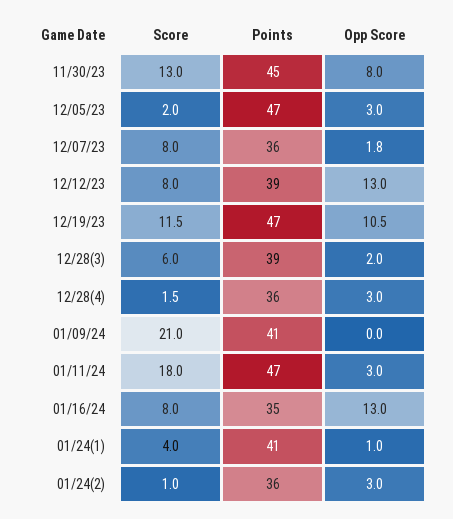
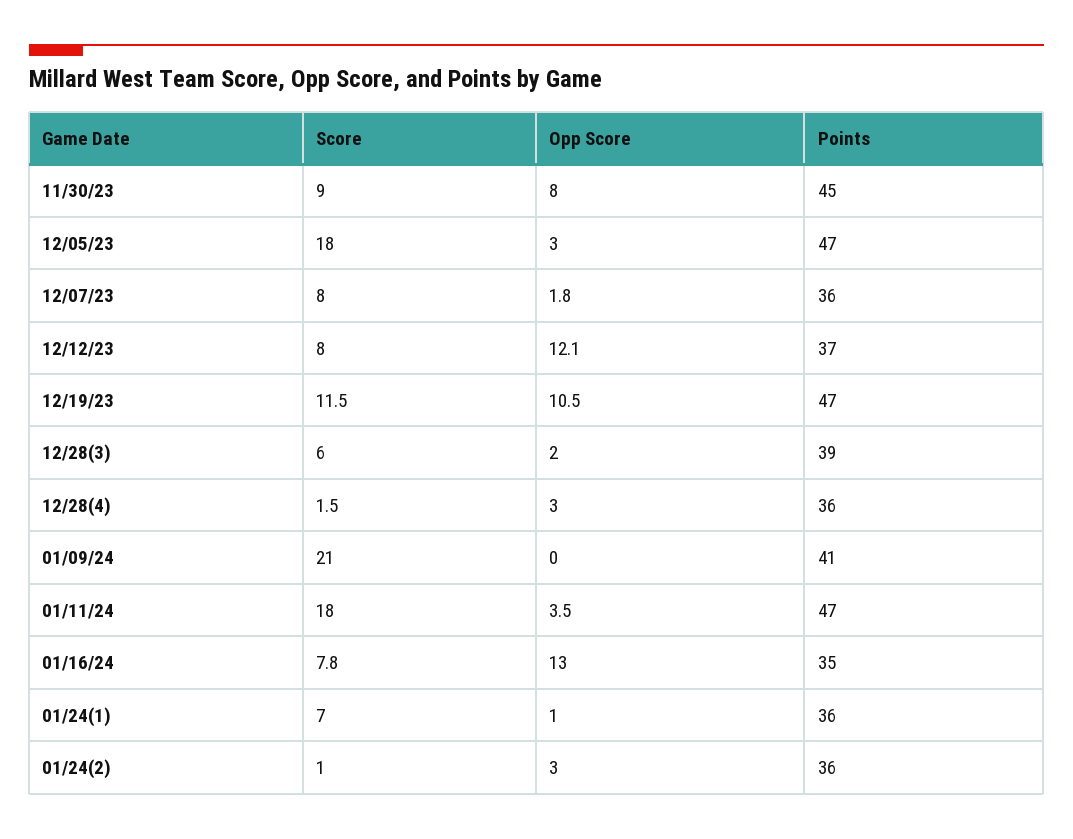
  {
    "Score": {
-     "11/30/23": 13,
+     "11/30/23": 9,
-     "12/05/23": 2,
+     "12/05/23": 18,
      "12/07/23": 8,
      "12/12/23": 8,
      "12/19/23": 11.5,
      "12/28(3)": 6,
      "12/28(4)": 1.5,
      "01/09/24": 21,
      "01/11/24": 18,
-     "01/16/24": 8,
+     "01/16/24": 7.8,
-     "01/24(1)": 4,
+     "01/24(1)": 7,
      "01/24(2)": 1
    },
    "Points": {
      "11/30/23": 45,
      "12/05/23": 47,
      "12/07/23": 36,
-     "12/12/23": 39,
+     "12/12/23": 37,
      "12/19/23": 47,
      "12/28(3)": 39,
      "12/28(4)": 36,
      "01/09/24": 41,
      "01/11/24": 47,
      "01/16/24": 35,
-     "01/24(1)": 41,
+     "01/24(1)": 36,
      "01/24(2)": 36
    },
    "Opp Score": {
      "11/30/23": 8,
      "12/05/23": 3,
      "12/07/23": 1.8,
-     "12/12/23": 13,
+     "12/12/23": 12.1,
      "12/19/23": 10.5,
      "12/28(3)": 2,
      "12/28(4)": 3,
      "01/09/24": 0,
-     "01/11/24": 3,
+     "01/11/24": 3.5,
      "01/16/24": 13,
      "01/24(1)": 1,
      "01/24(2)": 3
    }
  }

